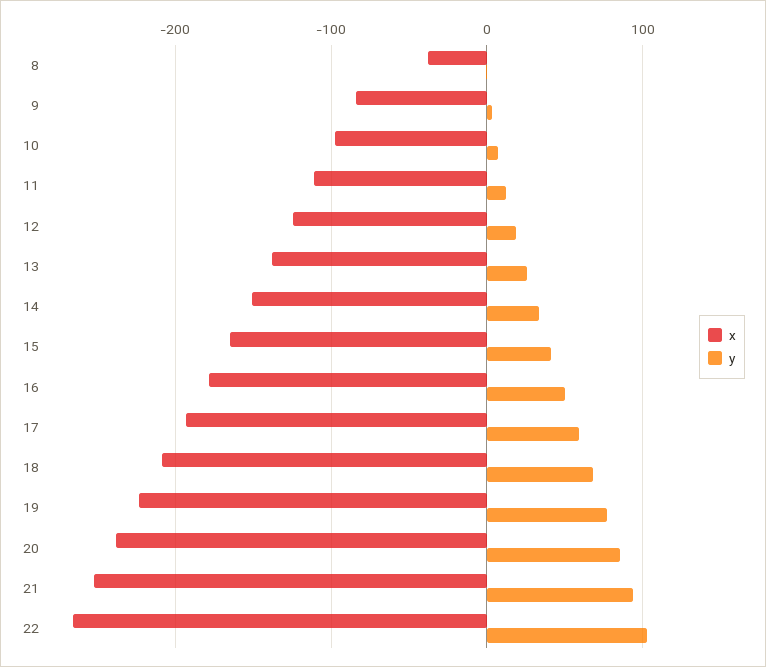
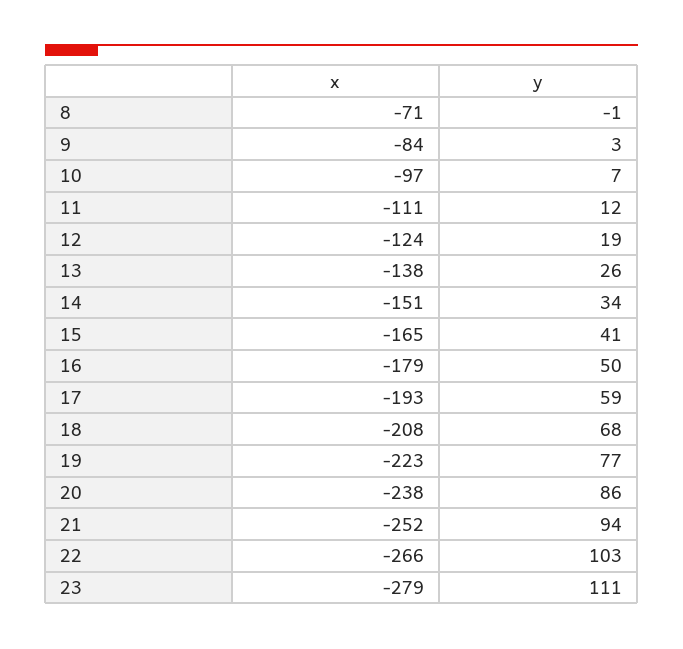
  {
    "x": {
-     "8": -40,
+     "8": -71,
      "9": -84,
      "10": -97,
      "11": -111,
      "12": -124,
      "13": -138,
      "14": -151,
      "15": -165,
      "16": -179,
      "17": -193,
      "18": -208,
      "19": -223,
      "20": -238,
      "21": -252,
-     "22": -266
+     "22": -266,
+     "23": -279
    },
    "y": {
      "8": -1,
      "9": 3,
      "10": 7,
      "11": 12,
      "12": 19,
      "13": 26,
      "14": 34,
      "15": 41,
      "16": 50,
      "17": 59,
      "18": 68,
      "19": 77,
      "20": 86,
      "21": 94,
-     "22": 103
+     "22": 103,
+     "23": 111
    }
  }

